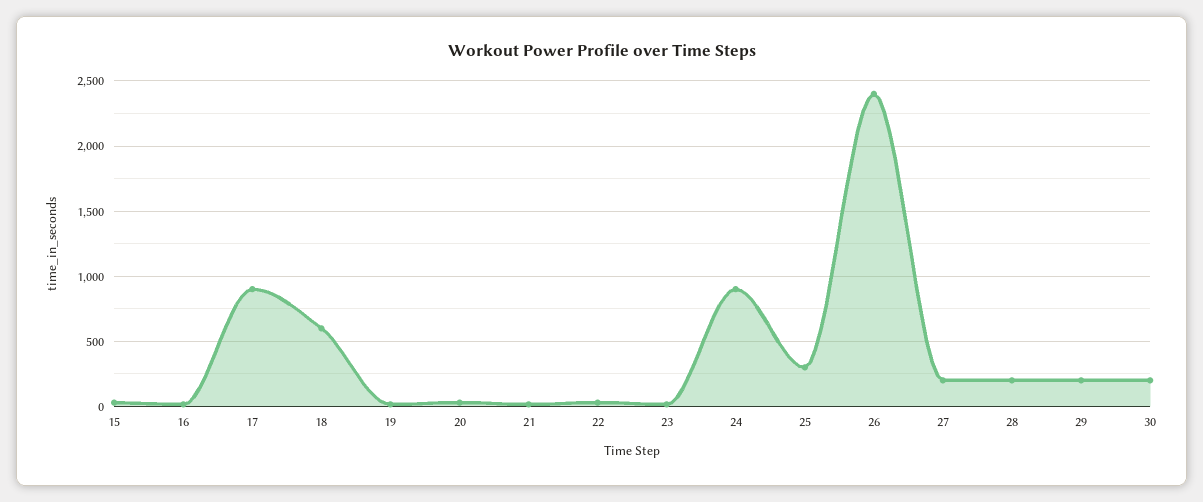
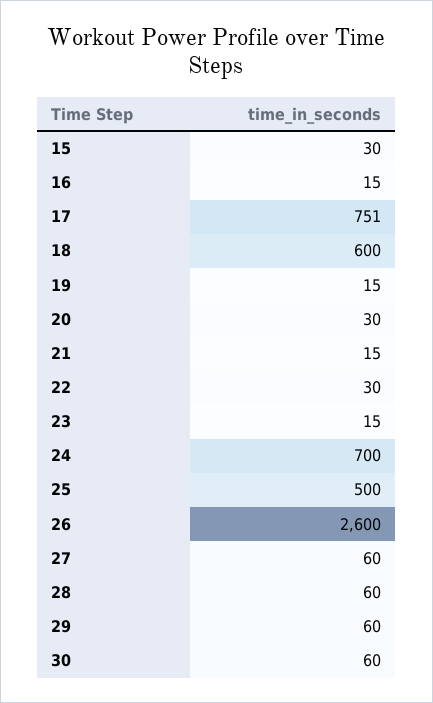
  {
    "15": 30,
    "16": 15,
-   "17": 900,
+   "17": 751,
    "18": 600,
    "19": 15,
    "20": 30,
    "21": 15,
    "22": 30,
    "23": 15,
-   "24": 900,
+   "24": 700,
-   "25": 300,
+   "25": 500,
-   "26": 2400,
+   "26": 2600,
-   "27": 200,
+   "27": 60,
-   "28": 200,
+   "28": 60,
-   "29": 200,
+   "29": 60,
-   "30": 200
+   "30": 60
  }

